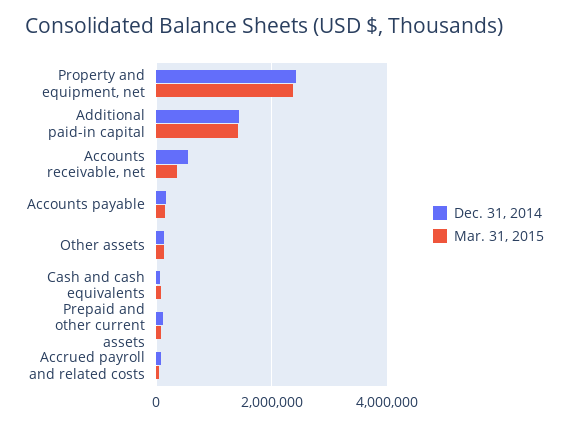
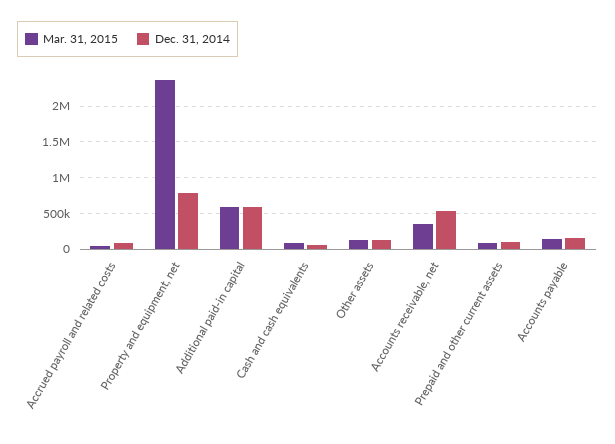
  {
    "Dec. 31, 2014": {
-     "Property and equipment, net": 2400000,
+     "Property and equipment, net": 800000,
-     "Additional paid-in capital": 1400000,
+     "Additional paid-in capital": 600000,
      "Accounts receivable, net": 500000,
      "Accounts payable": 200000,
      "Other assets": 100000,
      "Cash and cash equivalents": 100000,
      "Prepaid and other current assets": 100000,
      "Accrued payroll and related costs": 100000
    },
    "Mar. 31, 2015": {
      "Property and equipment, net": 2400000,
-     "Additional paid-in capital": 1400000,
+     "Additional paid-in capital": 600000,
      "Accounts receivable, net": 300000,
      "Accounts payable": 100000,
      "Other assets": 100000,
      "Cash and cash equivalents": 100000,
      "Prepaid and other current assets": 100000,
      "Accrued payroll and related costs": 0
    }
  }

